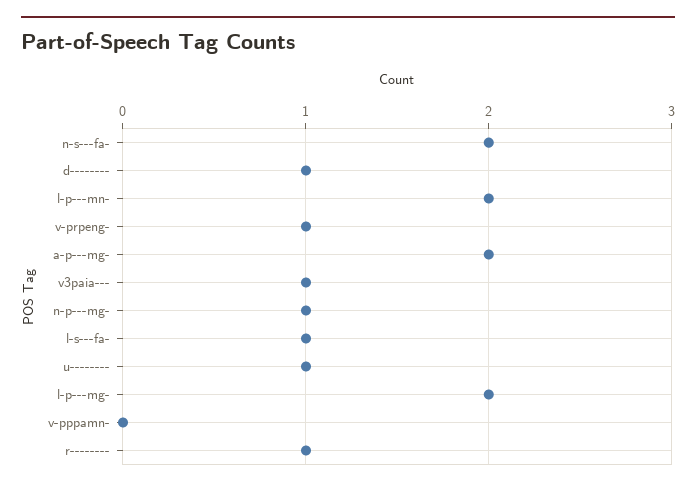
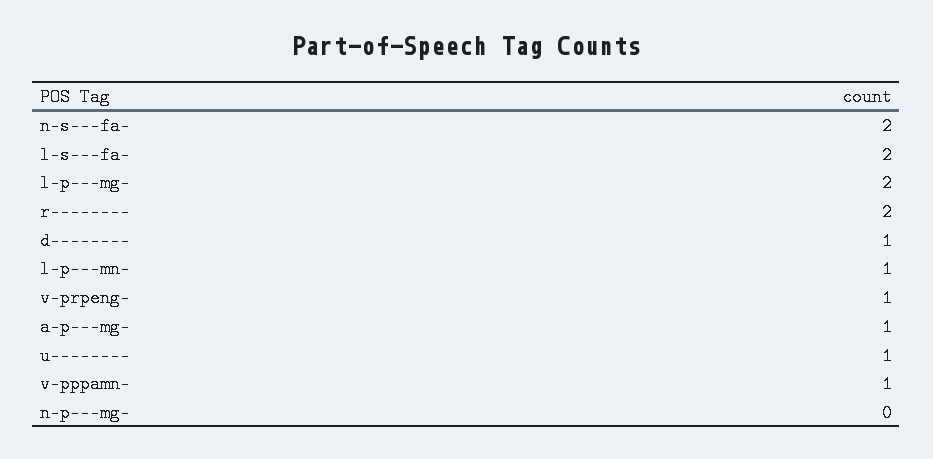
  {
    "n-s---fa-": 2,
    "d--------": 1,
-   "l-p---mn-": 2,
+   "l-p---mn-": 1,
    "v-prpeng-": 1,
-   "a-p---mg-": 2,
+   "a-p---mg-": 1,
-   "v3paia---": 1,
-   "n-p---mg-": 1,
+   "n-p---mg-": 0,
-   "l-s---fa-": 1,
+   "l-s---fa-": 2,
    "u--------": 1,
    "l-p---mg-": 2,
-   "v-pppamn-": 0,
+   "v-pppamn-": 1,
-   "r--------": 1
+   "r--------": 2
  }

